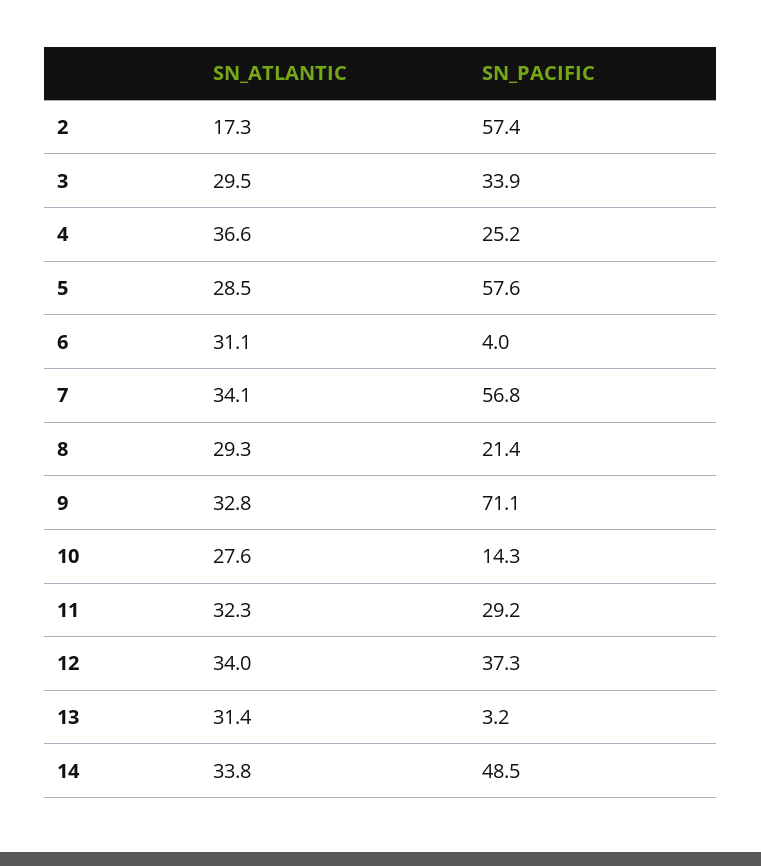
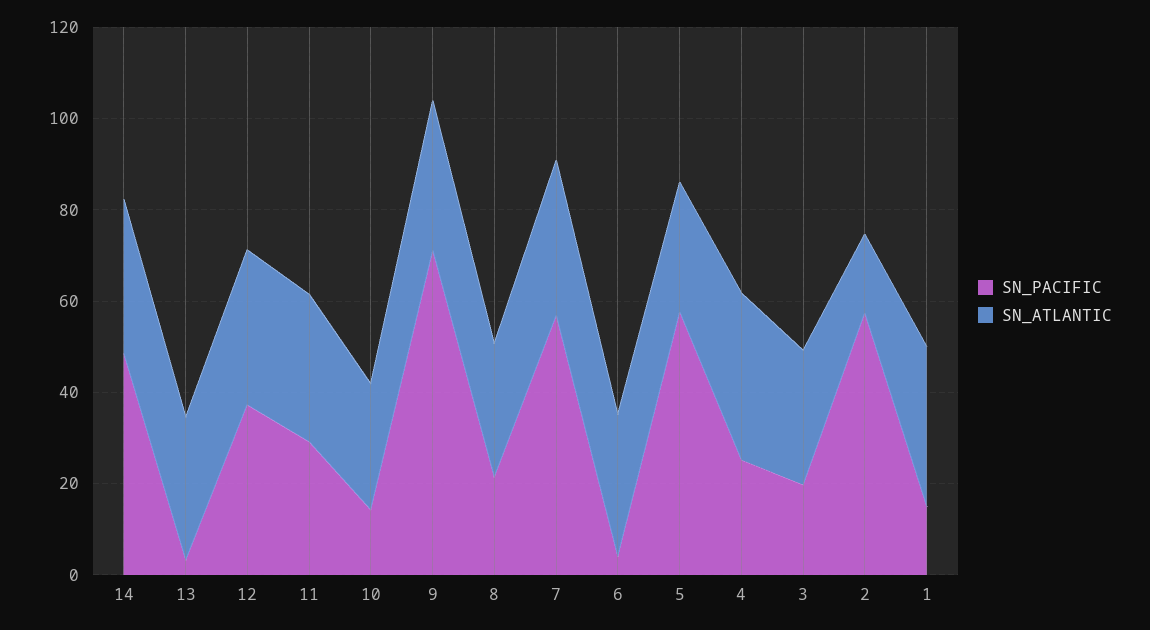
  {
    "SN_ATLANTIC": {
      "2": 17.3,
      "3": 29.5,
      "4": 36.6,
      "5": 28.5,
      "6": 31.1,
      "7": 34.1,
      "8": 29.3,
      "9": 32.8,
      "10": 27.6,
      "11": 32.3,
      "12": 34,
      "13": 31.4,
-     "14": 33.8
+     "14": 33.8,
+     "1": 35
    },
    "SN_PACIFIC": {
      "2": 57.4,
-     "3": 33.9,
+     "3": 20,
      "4": 25.2,
      "5": 57.6,
      "6": 4,
      "7": 56.8,
      "8": 21.4,
      "9": 71.1,
      "10": 14.3,
      "11": 29.2,
      "12": 37.3,
      "13": 3.2,
-     "14": 48.5
+     "14": 48.5,
+     "1": 15
    }
  }

